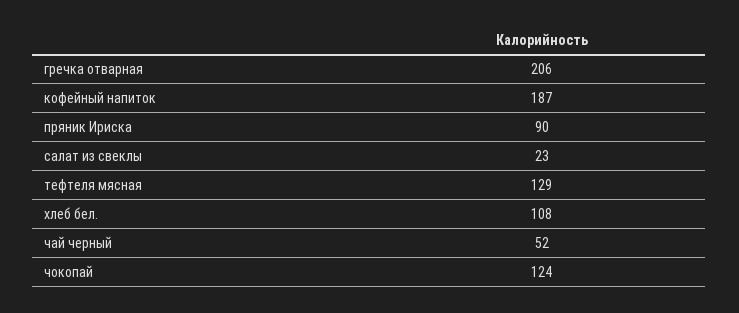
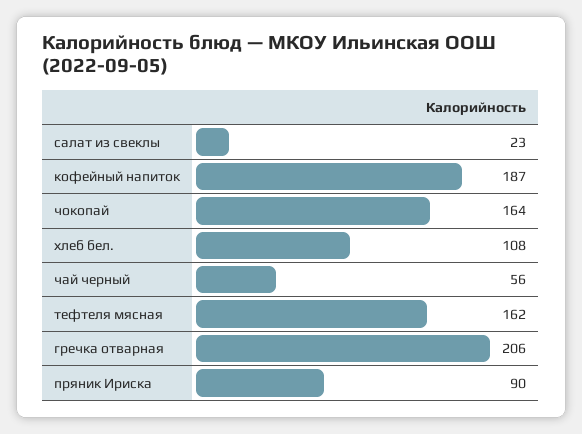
  {
    "гречка отварная": 206,
    "кофейный напиток": 187,
    "пряник Ириска": 90,
    "салат из свеклы": 23,
-   "тефтеля мясная": 129,
+   "тефтеля мясная": 162,
    "хлеб бел.": 108,
-   "чай черный": 52,
+   "чай черный": 56,
-   "чокопай": 124
+   "чокопай": 164
  }

